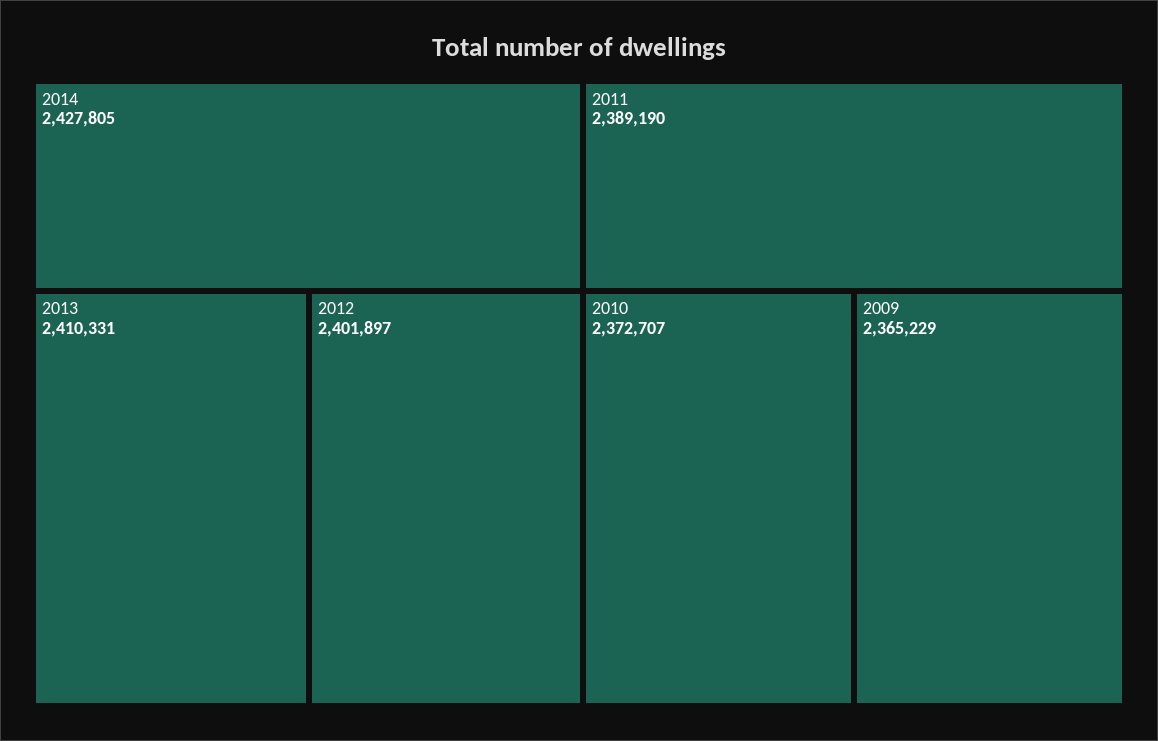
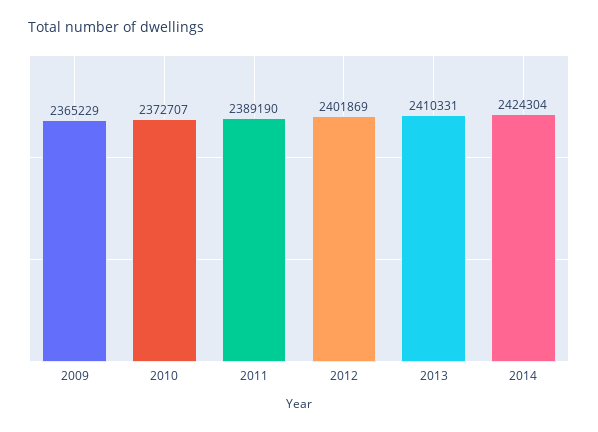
  {
-   "2014": 2427805,
+   "2014": 2424304,
    "2013": 2410331,
-   "2012": 2401897,
+   "2012": 2401869,
    "2011": 2389190,
    "2010": 2372707,
    "2009": 2365229
  }

